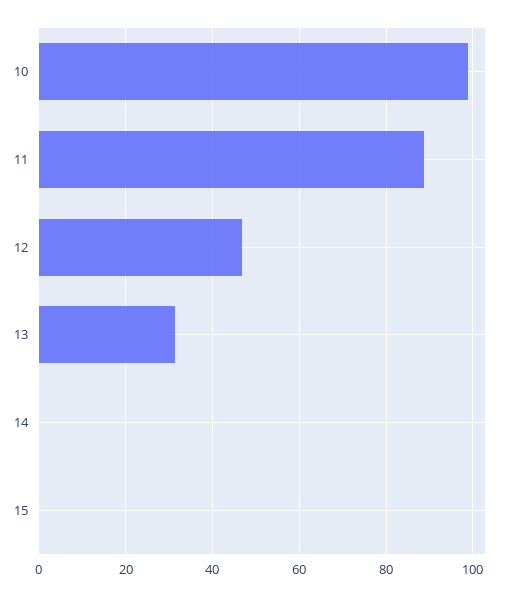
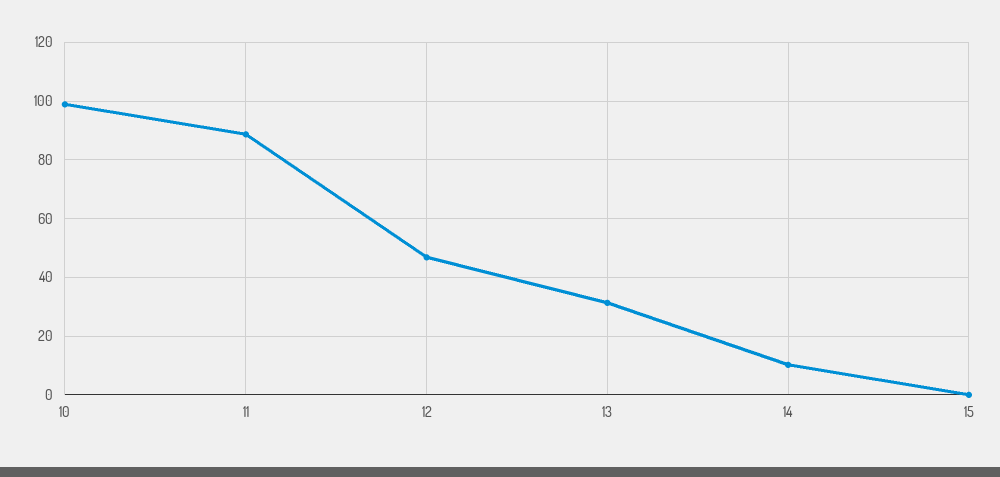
  {
    "10": 98,
    "11": 88,
    "12": 46,
    "13": 32,
-   "14": 0,
+   "14": 10,
    "15": 0
  }

